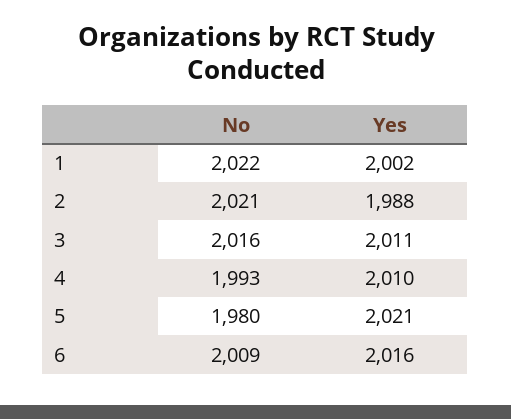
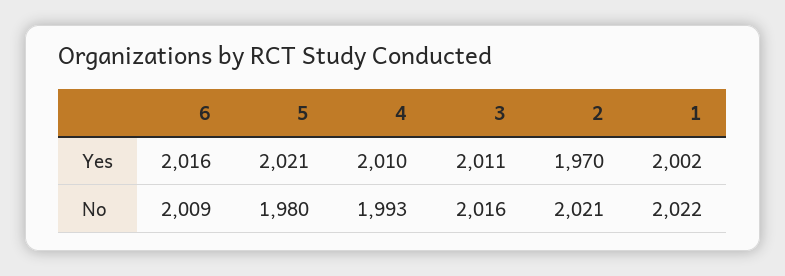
  {
    "No": {
      "1": 2022,
      "2": 2021,
      "3": 2016,
      "4": 1993,
      "5": 1980,
      "6": 2009
    },
    "Yes": {
      "1": 2002,
-     "2": 1988,
+     "2": 1970,
      "3": 2011,
      "4": 2010,
      "5": 2021,
      "6": 2016
    }
  }

